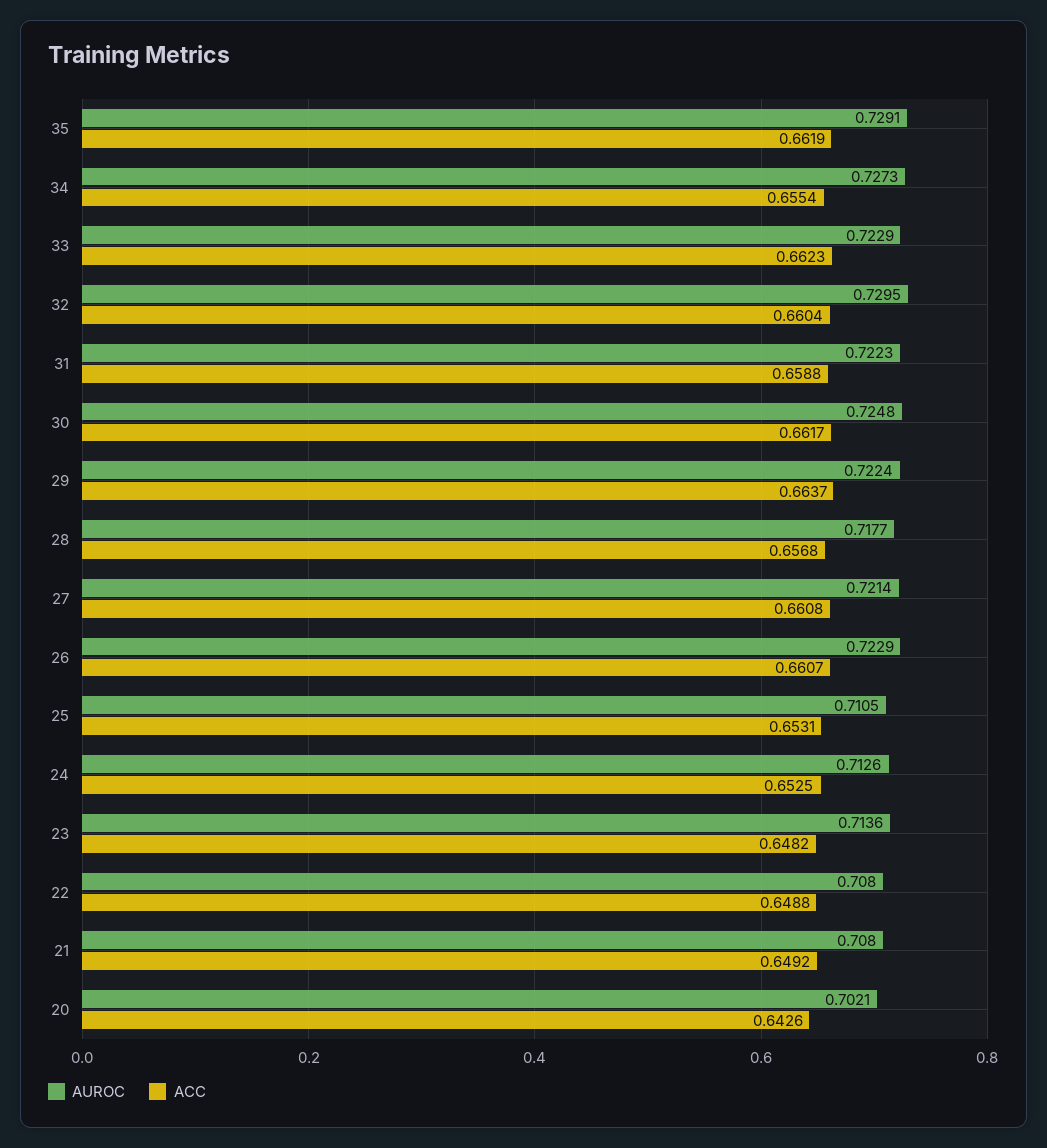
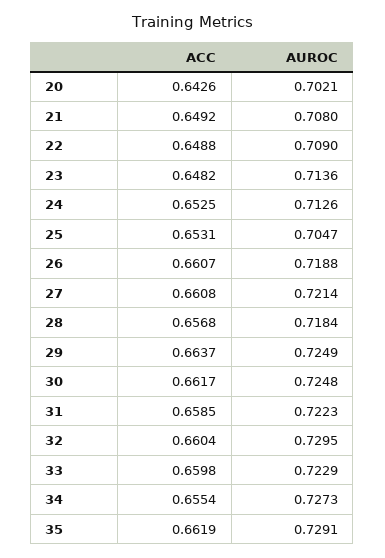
  {
    "AUROC": {
      "35": 0.7291,
      "34": 0.7273,
      "33": 0.7229,
      "32": 0.7295,
      "31": 0.7223,
      "30": 0.7248,
-     "29": 0.7224,
+     "29": 0.7249,
-     "28": 0.7177,
+     "28": 0.7184,
      "27": 0.7214,
-     "26": 0.7229,
+     "26": 0.7188,
-     "25": 0.7105,
+     "25": 0.7047,
      "24": 0.7126,
      "23": 0.7136,
-     "22": 0.708,
+     "22": 0.709,
      "21": 0.708,
      "20": 0.7021
    },
    "ACC": {
      "35": 0.6619,
      "34": 0.6554,
-     "33": 0.6623,
+     "33": 0.6598,
      "32": 0.6604,
-     "31": 0.6588,
+     "31": 0.6585,
      "30": 0.6617,
      "29": 0.6637,
      "28": 0.6568,
      "27": 0.6608,
      "26": 0.6607,
      "25": 0.6531,
      "24": 0.6525,
      "23": 0.6482,
      "22": 0.6488,
      "21": 0.6492,
      "20": 0.6426
    }
  }

